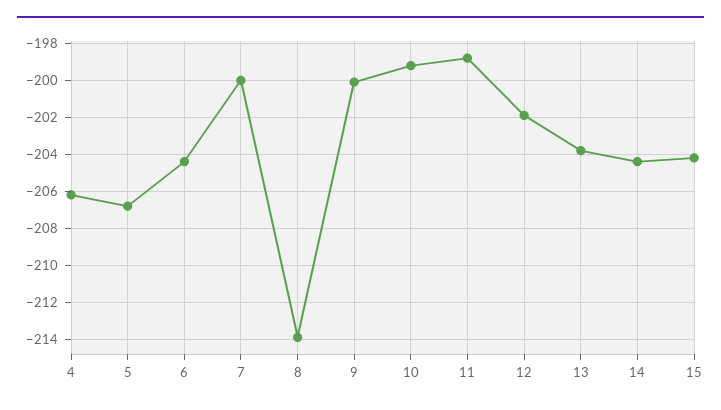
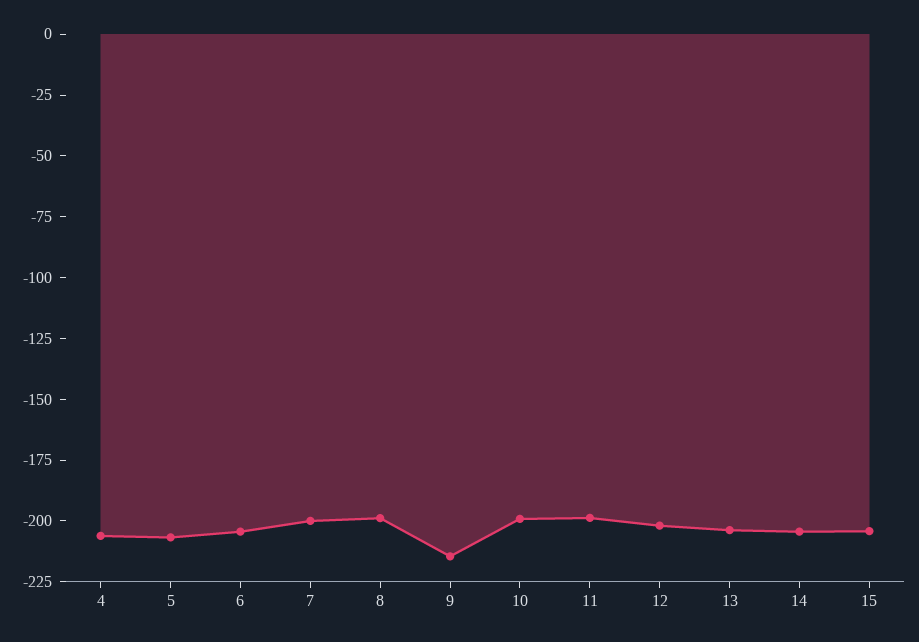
  {
    "4": -206,
    "5": -207,
    "6": -204.5,
    "7": -200,
-   "8": -214,
+   "8": -200,
-   "9": -200,
+   "9": -215,
    "10": -199,
    "11": -199,
    "12": -202,
    "13": -204,
    "14": -204.5,
    "15": -204
  }

